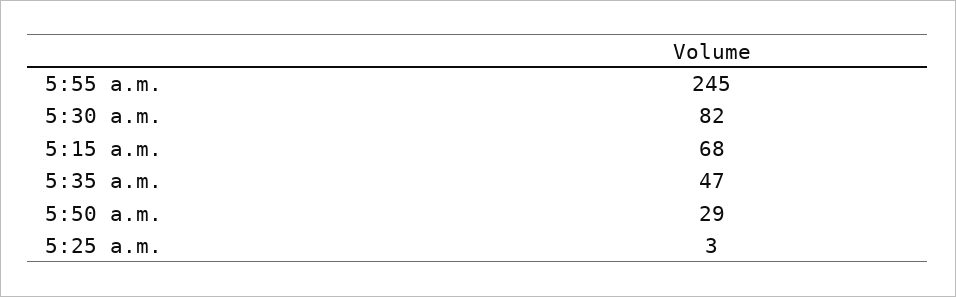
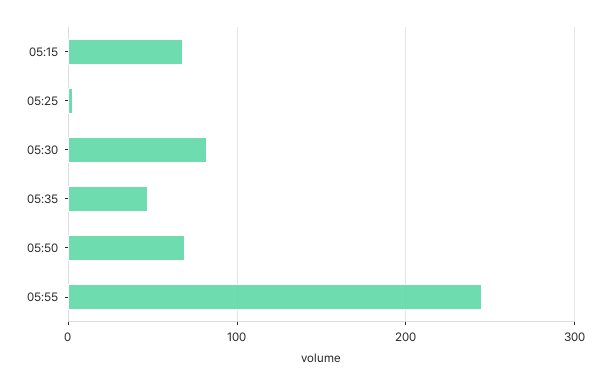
  {
    "5:55 a.m.": 245,
    "5:30 a.m.": 82,
    "5:15 a.m.": 68,
    "5:35 a.m.": 47,
-   "5:50 a.m.": 29,
+   "5:50 a.m.": 70,
    "5:25 a.m.": 3
  }

